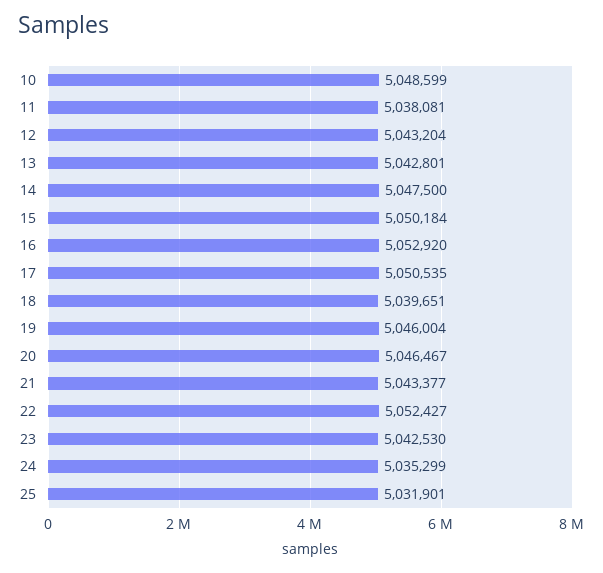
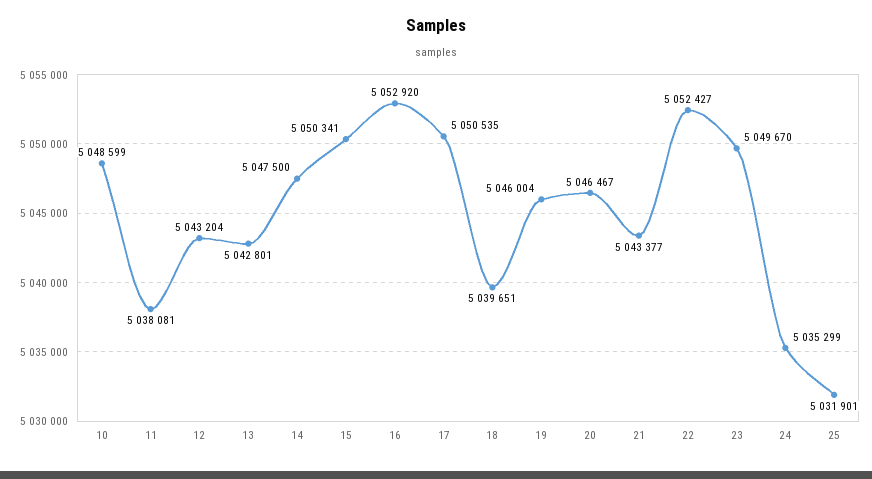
  {
    "10": 5048599,
    "11": 5038081,
    "12": 5043204,
    "13": 5042801,
    "14": 5047500,
-   "15": 5050184,
+   "15": 5050341,
    "16": 5052920,
    "17": 5050535,
    "18": 5039651,
    "19": 5046004,
    "20": 5046467,
    "21": 5043377,
    "22": 5052427,
-   "23": 5042530,
+   "23": 5049670,
    "24": 5035299,
    "25": 5031901
  }

